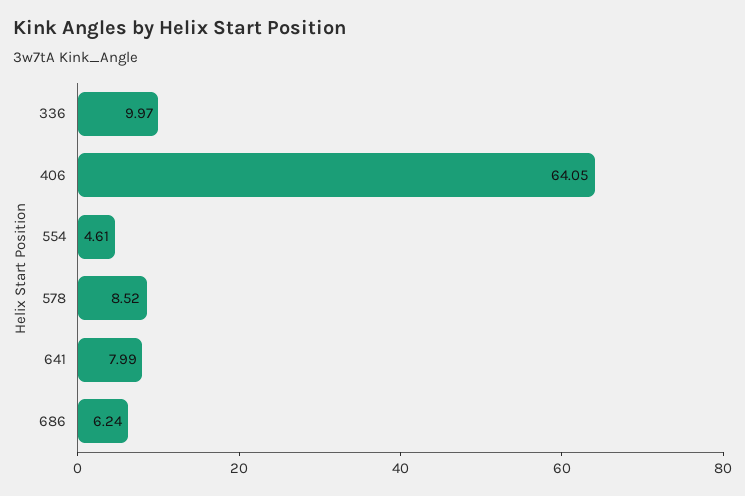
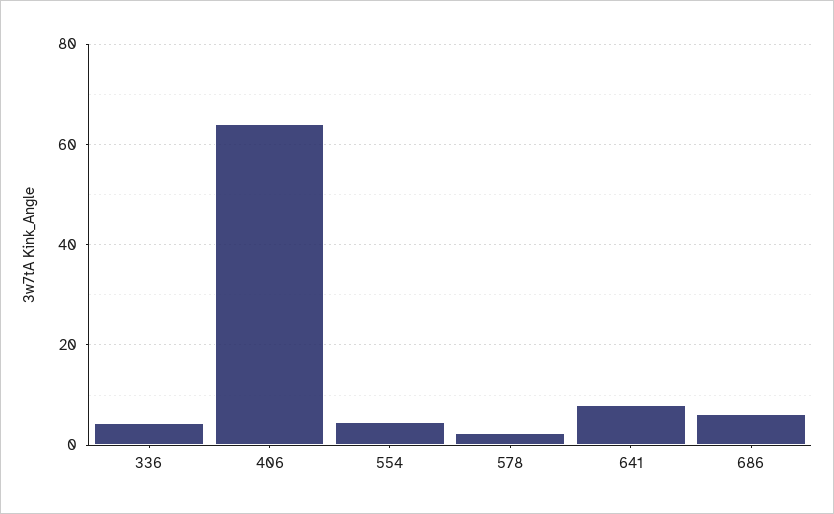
  {
-   "336": 9.97,
+   "336": 4,
    "406": 64.05,
    "554": 4.61,
-   "578": 8.52,
+   "578": 2,
    "641": 7.99,
    "686": 6.24
  }

